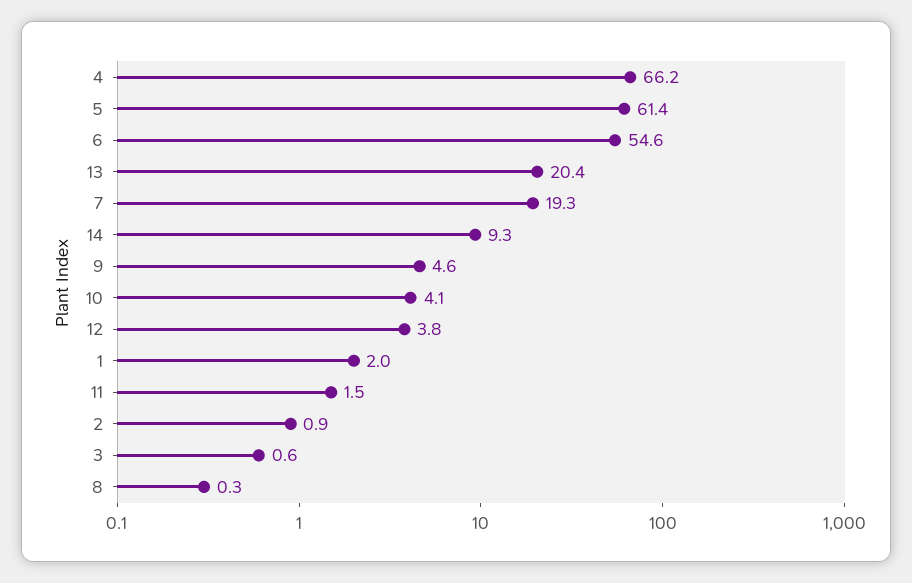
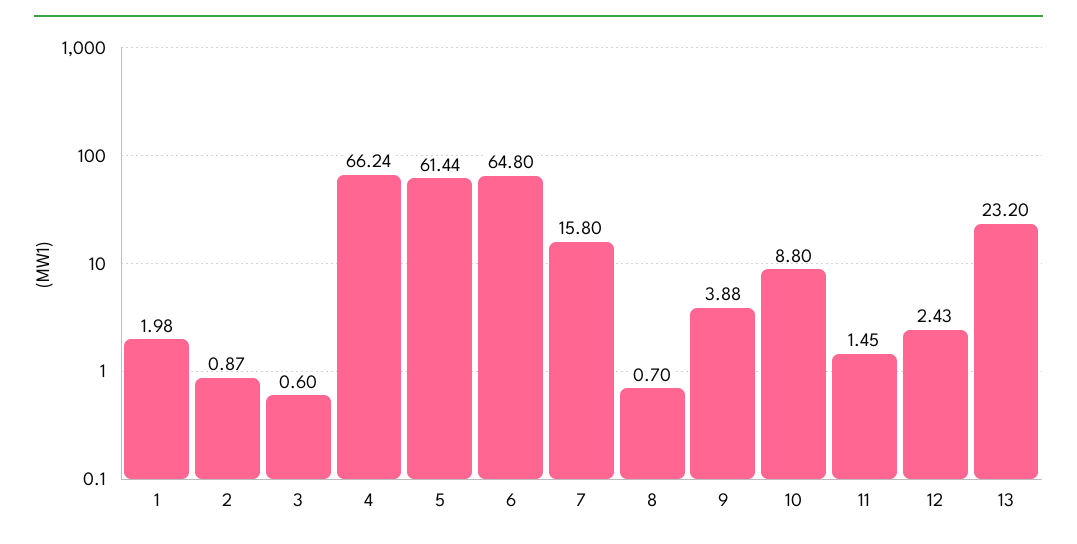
  {
    "4": 66.24,
    "5": 61.44,
-   "6": 54.6,
+   "6": 64.8,
-   "13": 20.4,
+   "13": 23.2,
-   "7": 19.3,
+   "7": 15.8,
-   "14": 9.3,
-   "9": 4.6,
+   "9": 3.88,
-   "10": 4.1,
+   "10": 8.8,
-   "12": 3.8,
+   "12": 2.43,
    "1": 1.98,
    "11": 1.45,
    "2": 0.87,
    "3": 0.6,
-   "8": 0.3
+   "8": 0.7
  }

